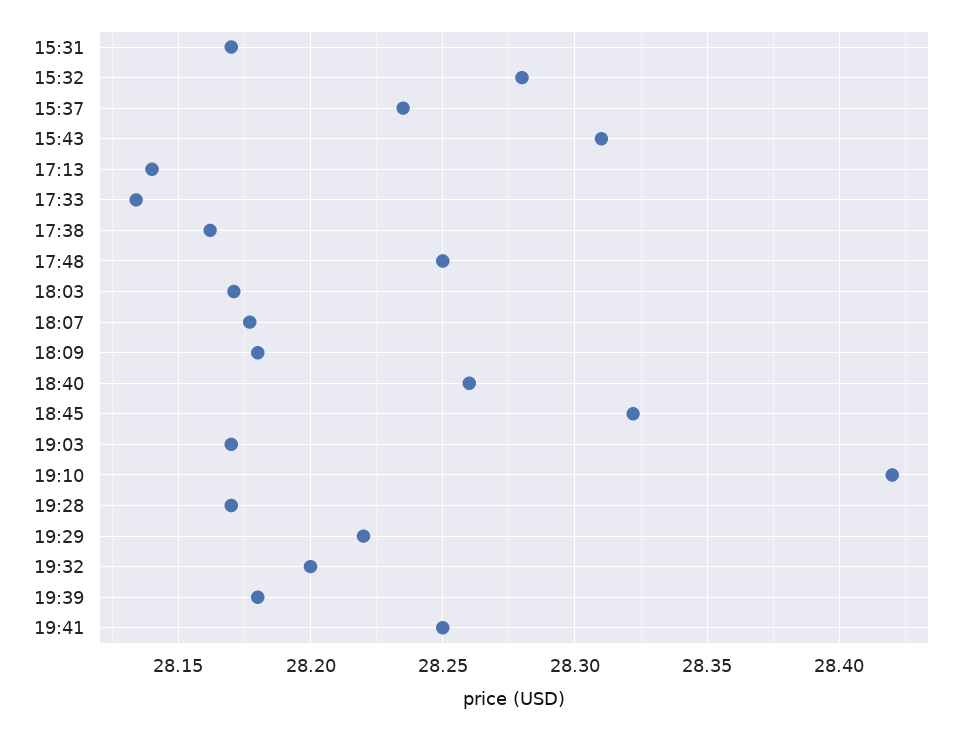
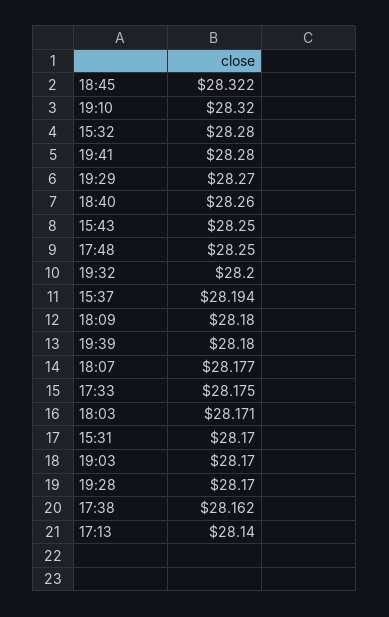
  {
    "15:31": 28.17,
    "15:32": 28.28,
-   "15:37": 28.235,
+   "15:37": 28.194,
-   "15:43": 28.31,
+   "15:43": 28.25,
    "17:13": 28.14,
-   "17:33": 28.135,
+   "17:33": 28.175,
    "17:38": 28.162,
    "17:48": 28.25,
    "18:03": 28.171,
    "18:07": 28.177,
    "18:09": 28.18,
    "18:40": 28.26,
    "18:45": 28.322,
    "19:03": 28.17,
-   "19:10": 28.42,
+   "19:10": 28.32,
    "19:28": 28.17,
-   "19:29": 28.22,
+   "19:29": 28.27,
    "19:32": 28.2,
    "19:39": 28.18,
-   "19:41": 28.25
+   "19:41": 28.28
  }

